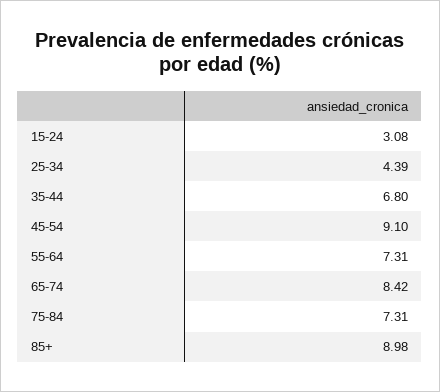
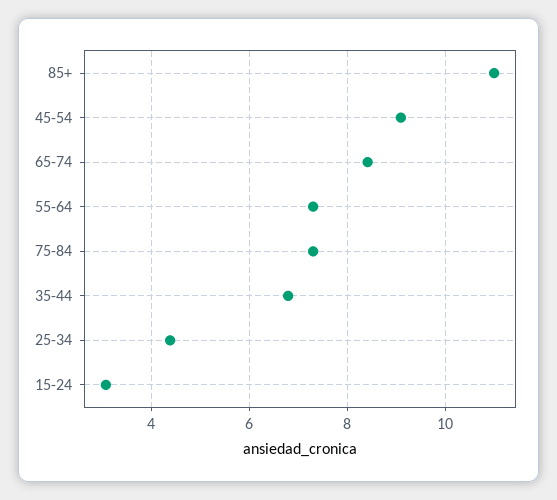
  {
    "15-24": 3.08,
    "25-34": 4.39,
    "35-44": 6.8,
    "45-54": 9.1,
    "55-64": 7.31,
    "65-74": 8.42,
    "75-84": 7.31,
-   "85+": 8.98
+   "85+": 11
  }

